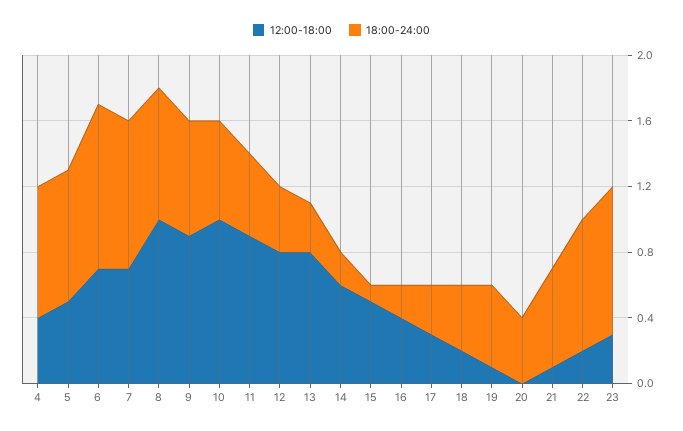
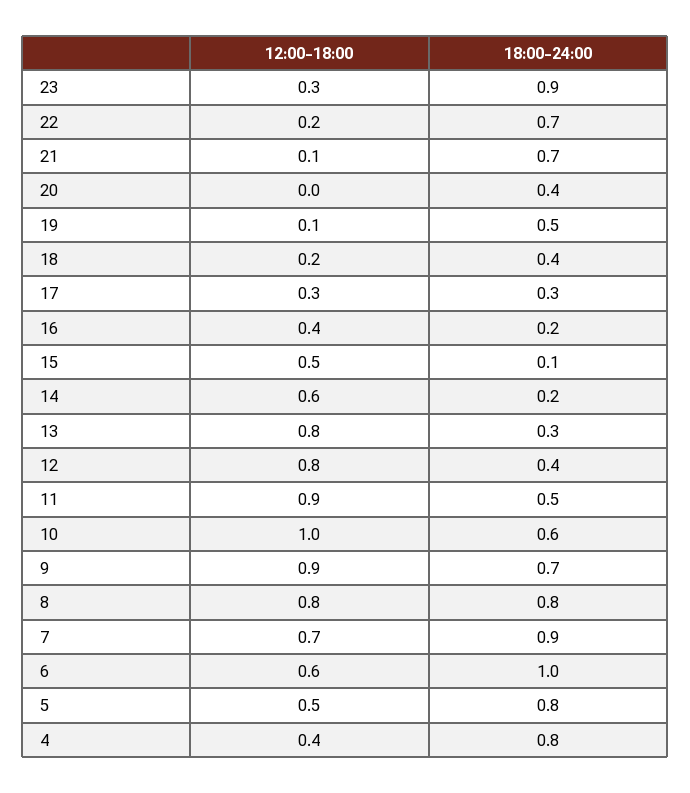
  {
    "12:00-18:00": {
      "4": 0.4,
      "5": 0.5,
-     "6": 0.7,
+     "6": 0.6,
      "7": 0.7,
-     "8": 1,
+     "8": 0.8,
      "9": 0.9,
      "10": 1,
      "11": 0.9,
      "12": 0.8,
      "13": 0.8,
      "14": 0.6,
      "15": 0.5,
      "16": 0.4,
      "17": 0.3,
      "18": 0.2,
      "19": 0.1,
      "20": 0,
      "21": 0.1,
      "22": 0.2,
      "23": 0.3
    },
    "18:00-24:00": {
      "4": 0.8,
      "5": 0.8,
      "6": 1,
      "7": 0.9,
      "8": 0.8,
      "9": 0.7,
      "10": 0.6,
      "11": 0.5,
      "12": 0.4,
      "13": 0.3,
      "14": 0.2,
      "15": 0.1,
      "16": 0.2,
      "17": 0.3,
      "18": 0.4,
      "19": 0.5,
      "20": 0.4,
-     "21": 0.6,
+     "21": 0.7,
-     "22": 0.8,
+     "22": 0.7,
      "23": 0.9
    }
  }

